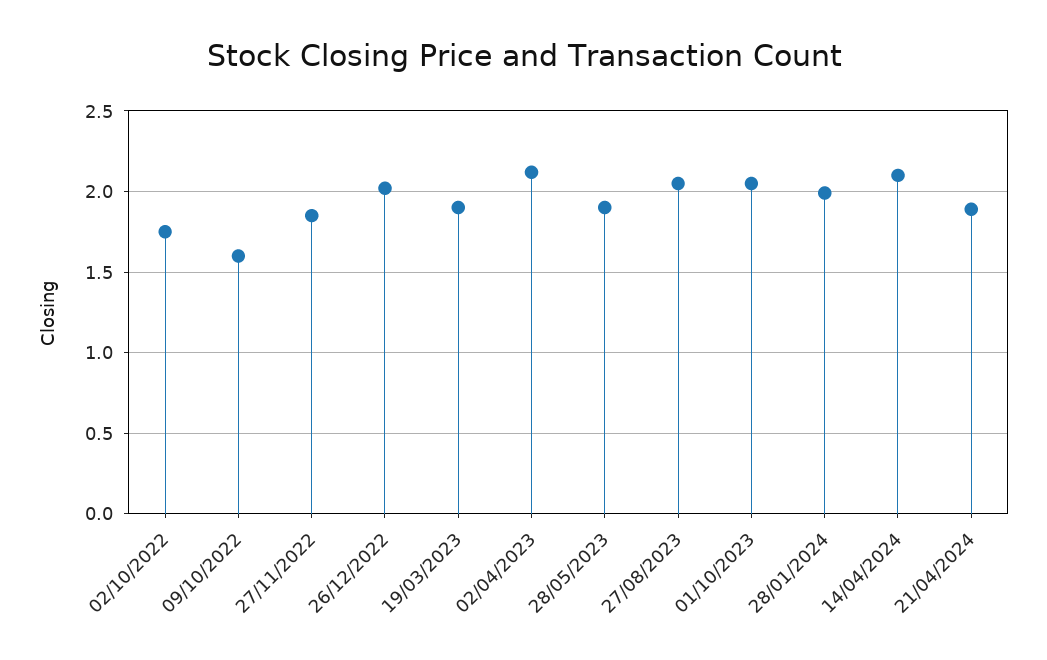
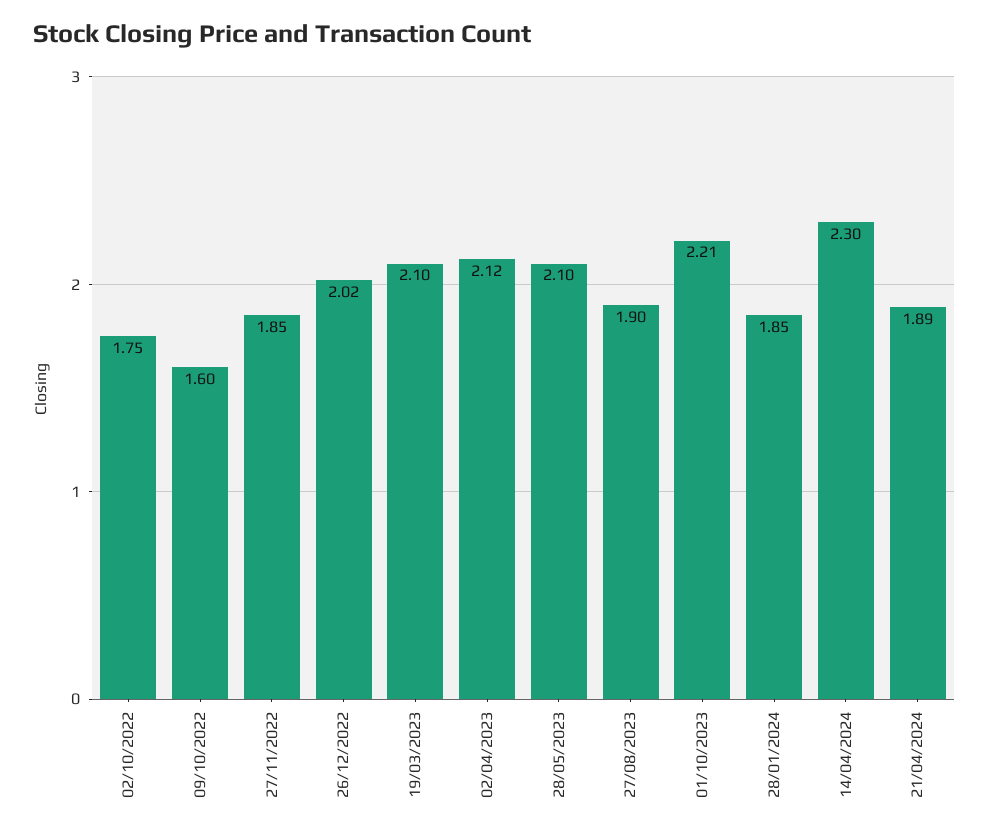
  {
    "02/10/2022": 1.75,
    "09/10/2022": 1.6,
    "27/11/2022": 1.85,
    "26/12/2022": 2.02,
-   "19/03/2023": 1.9,
+   "19/03/2023": 2.1,
    "02/04/2023": 2.12,
-   "28/05/2023": 1.9,
+   "28/05/2023": 2.1,
-   "27/08/2023": 2.05,
+   "27/08/2023": 1.9,
-   "01/10/2023": 2.05,
+   "01/10/2023": 2.21,
-   "28/01/2024": 2,
+   "28/01/2024": 1.85,
-   "14/04/2024": 2.1,
+   "14/04/2024": 2.3,
    "21/04/2024": 1.89
  }

